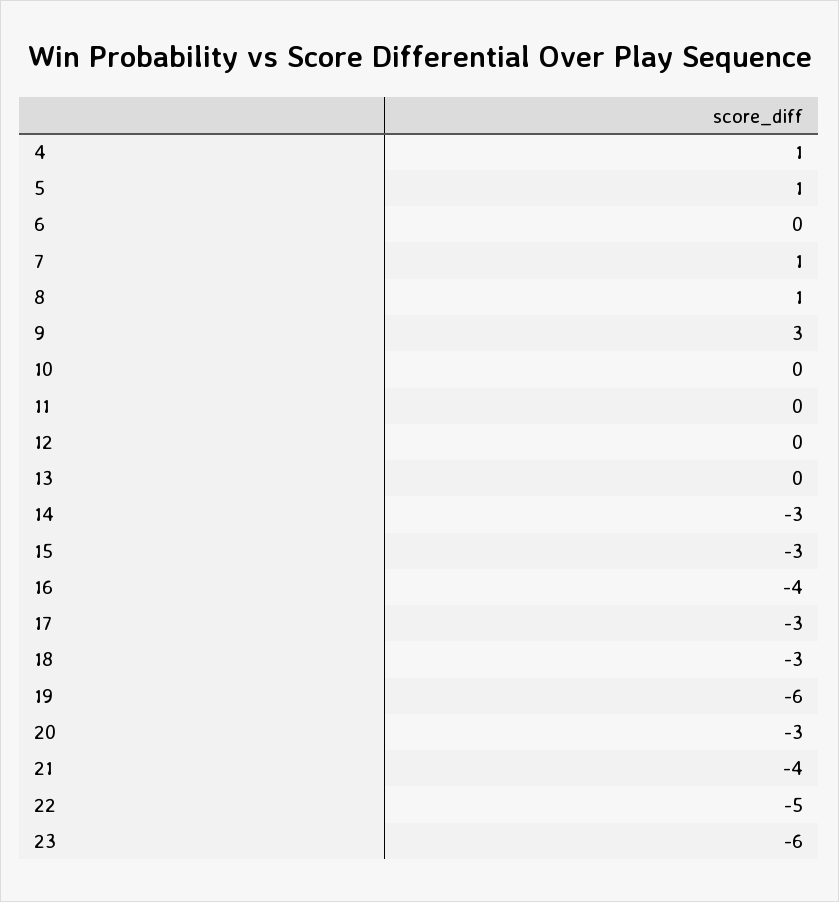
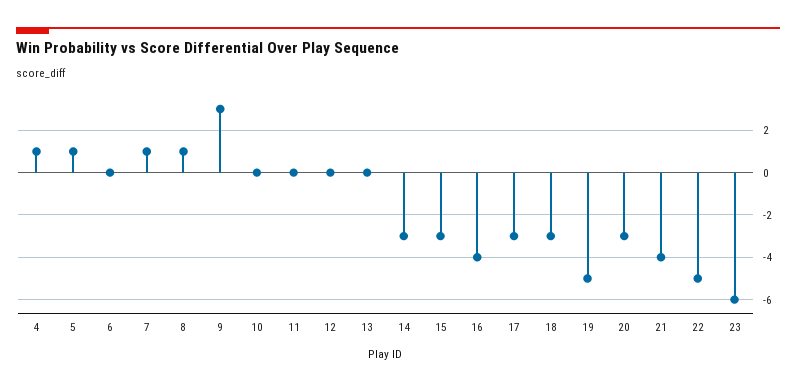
  {
    "4": 1,
    "5": 1,
    "6": 0,
    "7": 1,
    "8": 1,
    "9": 3,
    "10": 0,
    "11": 0,
    "12": 0,
    "13": 0,
    "14": -3,
    "15": -3,
    "16": -4,
    "17": -3,
    "18": -3,
-   "19": -6,
+   "19": -5,
    "20": -3,
    "21": -4,
    "22": -5,
    "23": -6
  }

